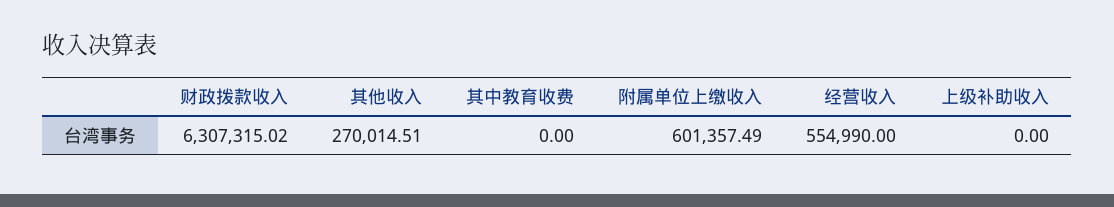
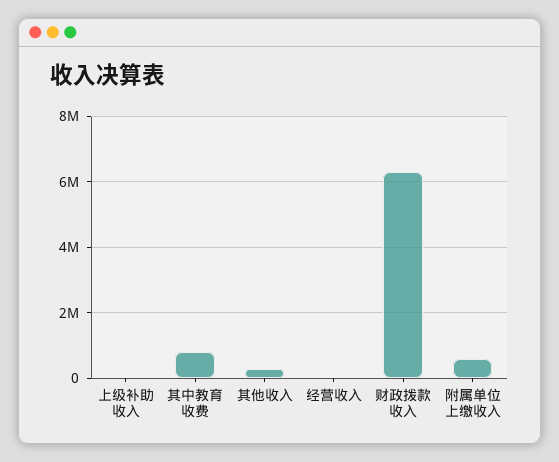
  {
    "财政拨款收入": 6307315.02,
    "其他收入": 270014.51,
-   "其中教育收费": 0,
+   "其中教育收费": 800000,
    "附属单位上缴收入": 601357.49,
-   "经营收入": 554990,
+   "经营收入": 0,
    "上级补助收入": 0
  }

